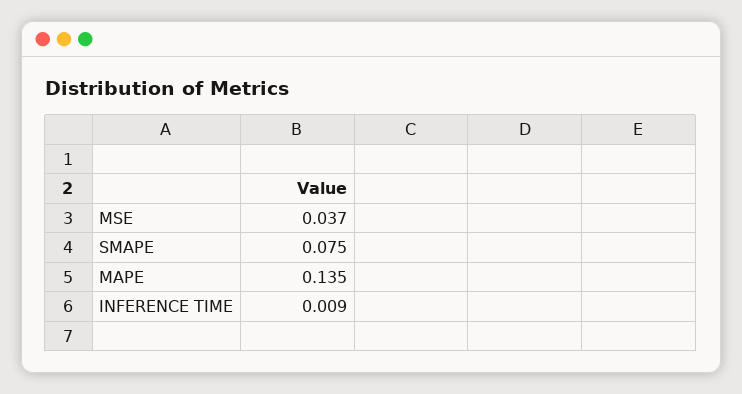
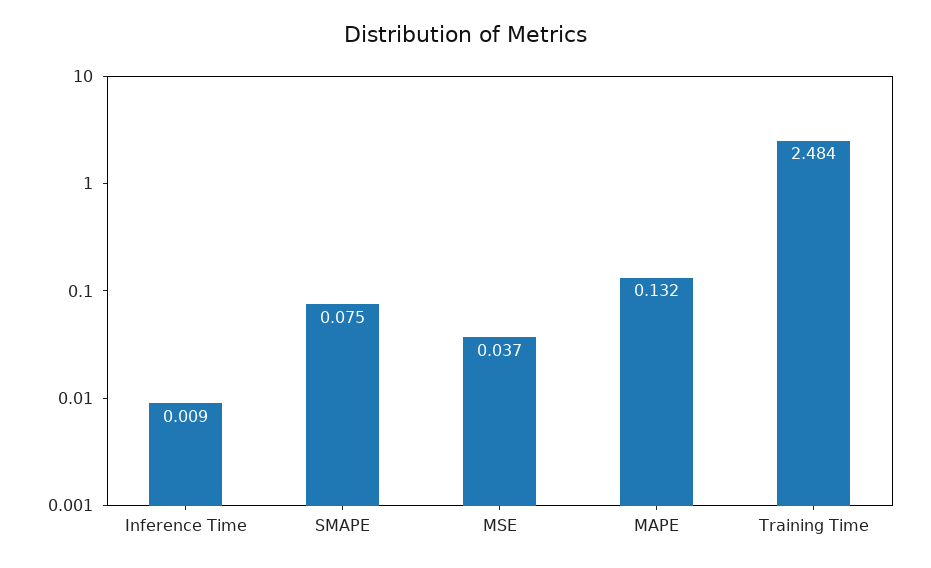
  {
    "MSE": 0.037,
    "SMAPE": 0.075,
-   "MAPE": 0.135,
+   "MAPE": 0.132,
-   "INFERENCE TIME": 0.009
+   "INFERENCE TIME": 0.009,
+   "Training Time": 2.484
  }

